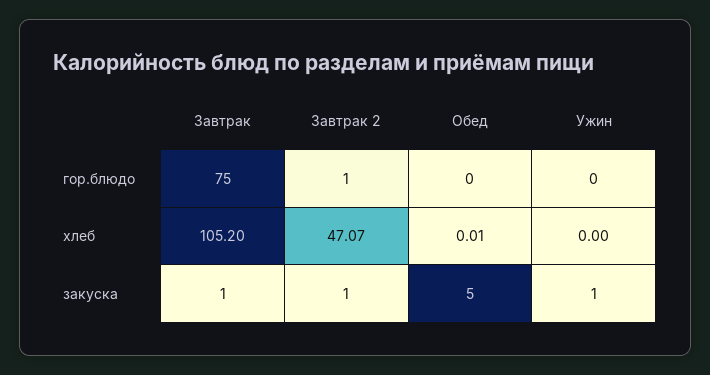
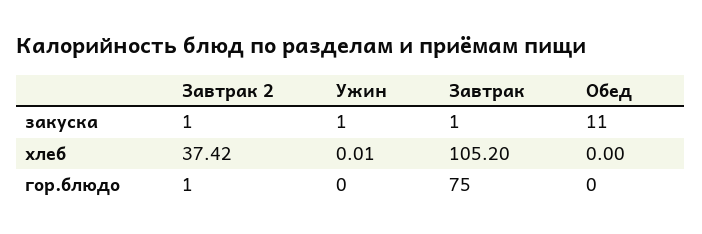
  {
    "Завтрак": {
      "гор.блюдо": 75,
      "хлеб": 105.2,
      "закуска": 1
    },
    "Завтрак 2": {
      "гор.блюдо": 1,
-     "хлеб": 47.07,
+     "хлеб": 37.42,
      "закуска": 1
    },
    "Обед": {
      "гор.блюдо": 0,
-     "хлеб": 0.01,
+     "хлеб": 0,
-     "закуска": 5
+     "закуска": 11
    },
    "Ужин": {
      "гор.блюдо": 0,
-     "хлеб": 0,
+     "хлеб": 0.01,
      "закуска": 1
    }
  }

